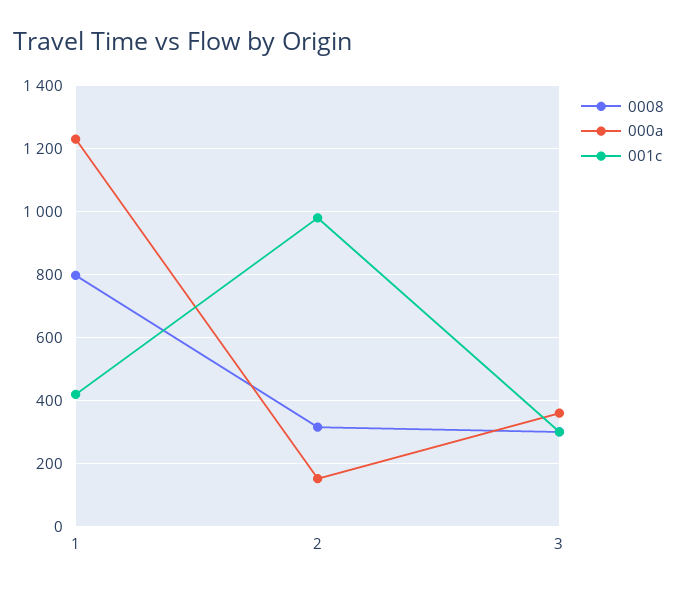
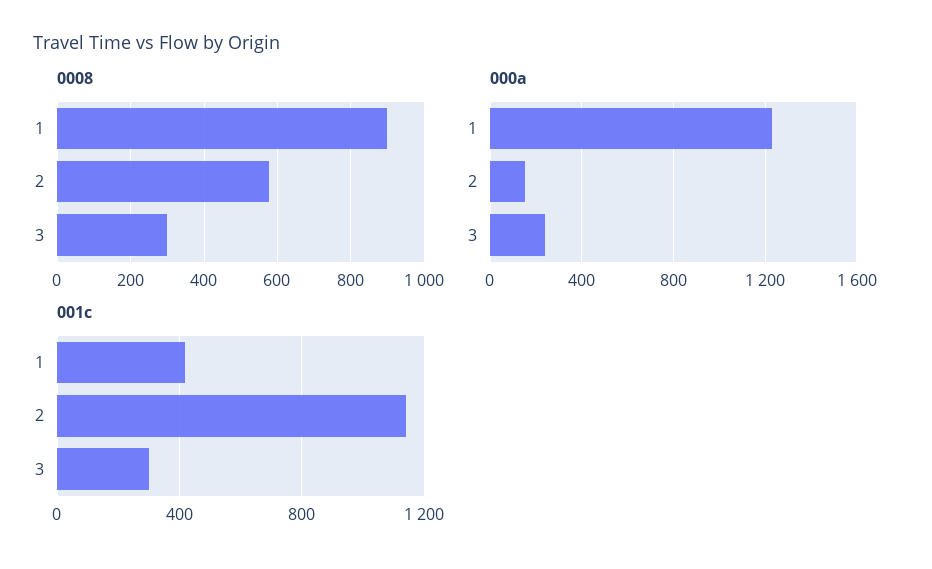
  {
    "0008": {
-     "1": 800,
+     "1": 900,
-     "2": 320,
+     "2": 580,
      "3": 300
    },
    "000a": {
      "1": 1240,
      "2": 160,
-     "3": 360
+     "3": 250
    },
    "001c": {
      "1": 420,
-     "2": 980,
+     "2": 1150,
      "3": 300
    }
  }

